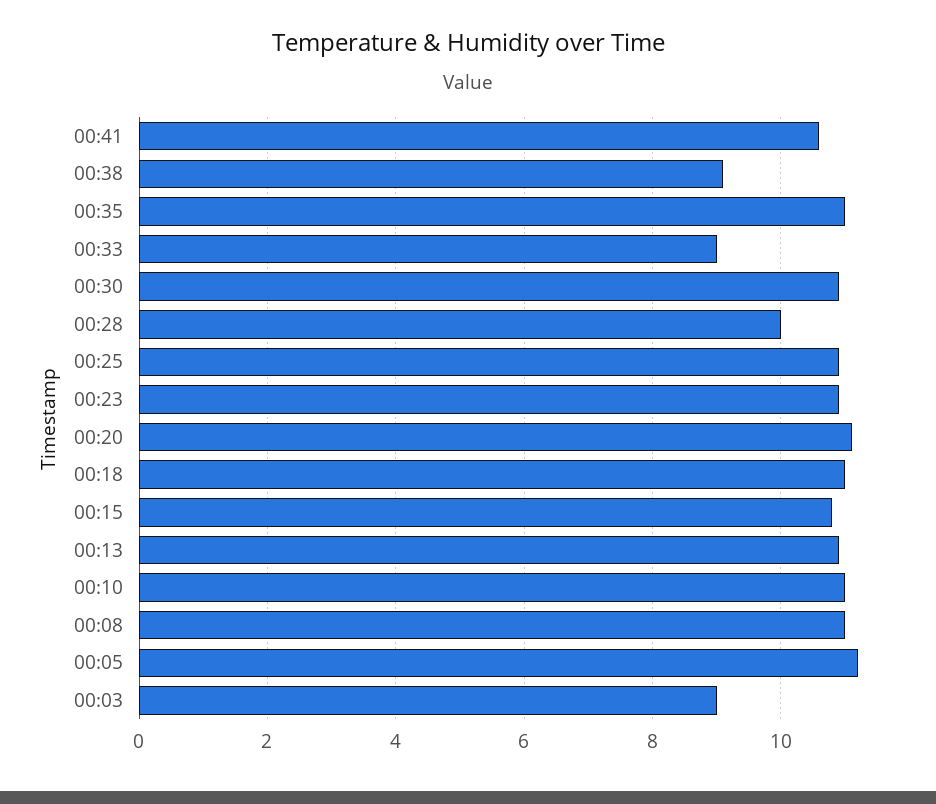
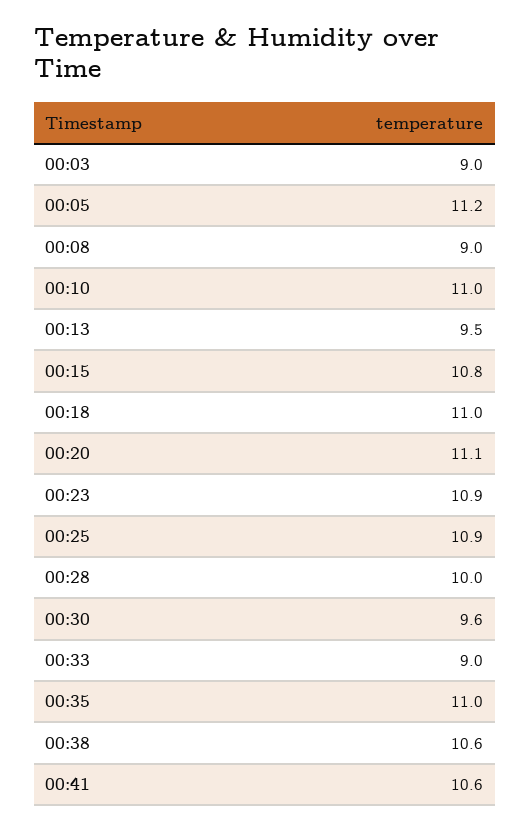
  {
    "00:41": 10.6,
-   "00:38": 9,
+   "00:38": 10.6,
    "00:35": 11,
    "00:33": 9,
-   "00:30": 11,
+   "00:30": 9.6,
    "00:28": 10,
    "00:25": 10.9,
    "00:23": 10.9,
    "00:20": 11.1,
    "00:18": 11,
    "00:15": 10.8,
-   "00:13": 11,
+   "00:13": 9.5,
    "00:10": 11,
-   "00:08": 11,
+   "00:08": 9,
    "00:05": 11.2,
    "00:03": 9
  }

